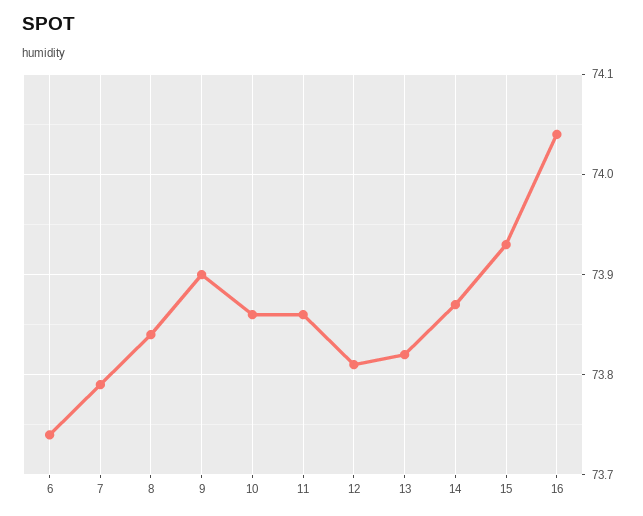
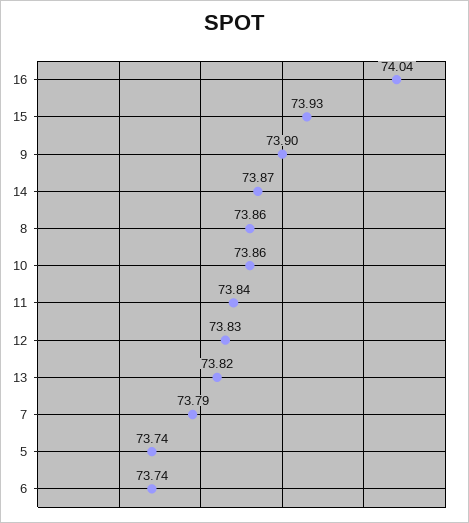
  {
    "6": 73.74,
    "7": 73.79,
-   "8": 73.84,
+   "8": 73.86,
    "9": 73.9,
    "10": 73.86,
-   "11": 73.86,
+   "11": 73.84,
-   "12": 73.81,
+   "12": 73.83,
    "13": 73.82,
    "14": 73.87,
    "15": 73.93,
-   "16": 74.04
+   "16": 74.04,
+   "5": 73.74
  }

